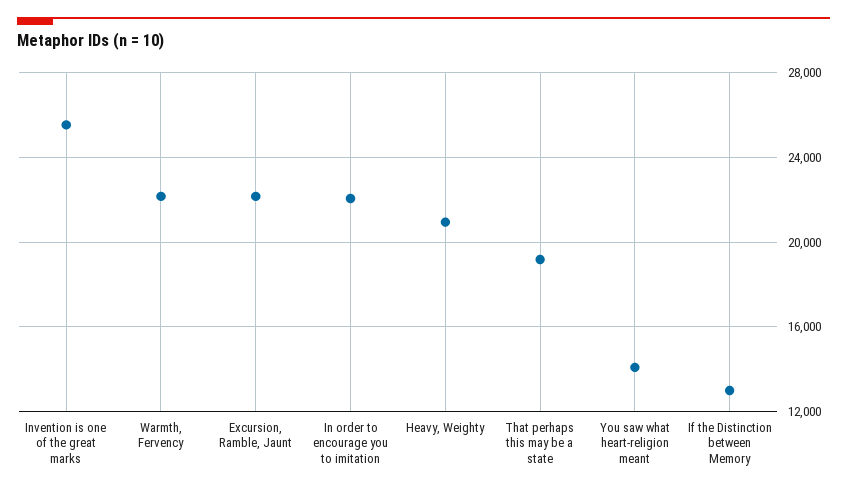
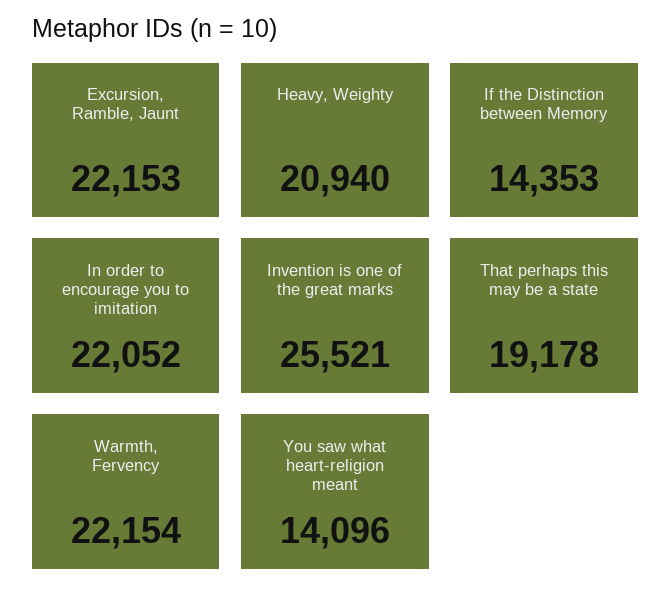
  {
    "Invention is one of the great marks": 25521,
    "Warmth, Fervency": 22154,
    "Excursion, Ramble, Jaunt": 22153,
    "In order to encourage you to imitation": 22052,
    "Heavy, Weighty": 20940,
    "That perhaps this may be a state": 19178,
    "You saw what heart-religion meant": 14096,
-   "If the Distinction between Memory": 13000
+   "If the Distinction between Memory": 14353
  }

